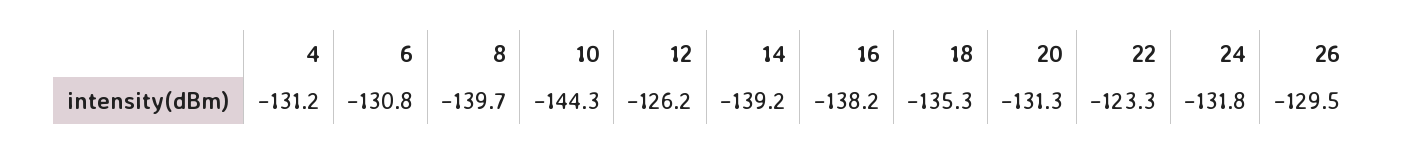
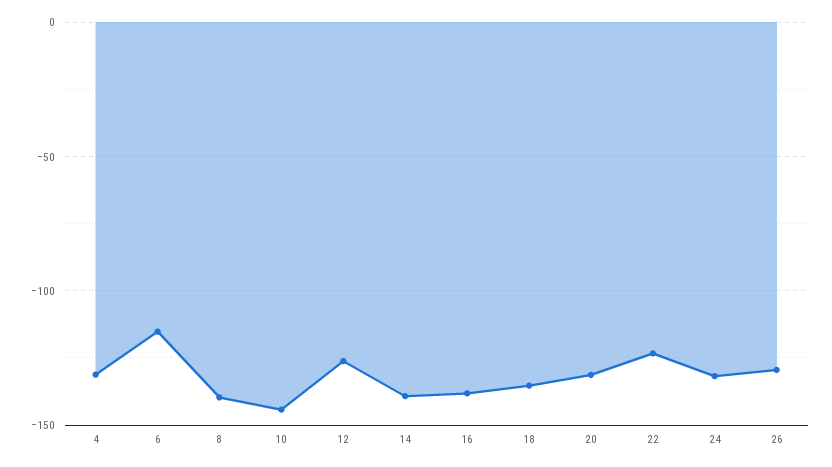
  {
    "4": -131.2,
-   "6": -130.8,
+   "6": -115,
    "8": -139.7,
    "10": -144.3,
    "12": -126.2,
    "14": -139.2,
    "16": -138.2,
    "18": -135.3,
    "20": -131.3,
    "22": -123.3,
    "24": -131.8,
    "26": -129.5
  }

